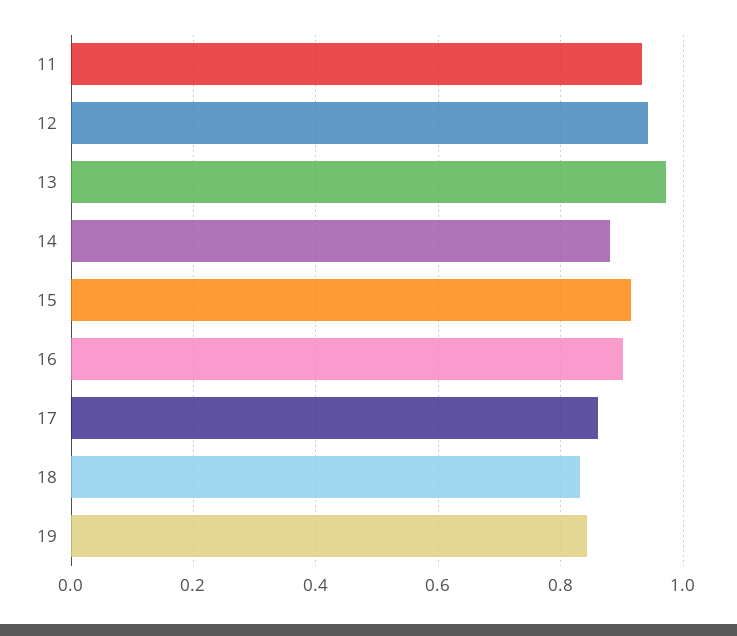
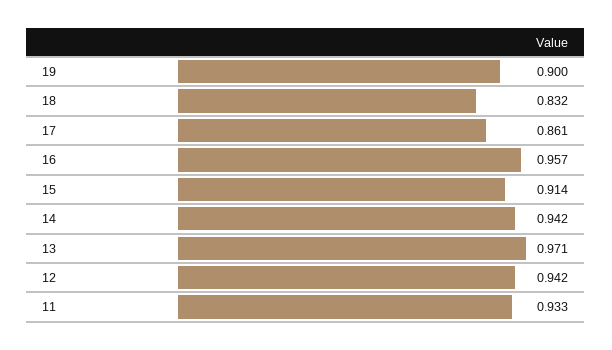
  {
    "11": 0.933,
    "12": 0.942,
    "13": 0.971,
-   "14": 0.88,
+   "14": 0.942,
    "15": 0.914,
-   "16": 0.9,
+   "16": 0.957,
    "17": 0.861,
    "18": 0.832,
-   "19": 0.84
+   "19": 0.9
  }

